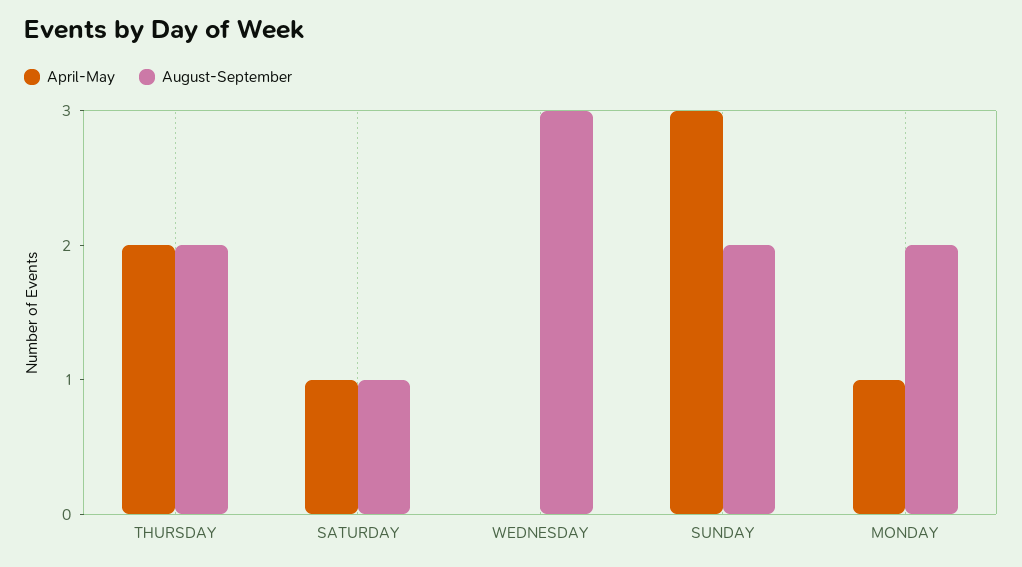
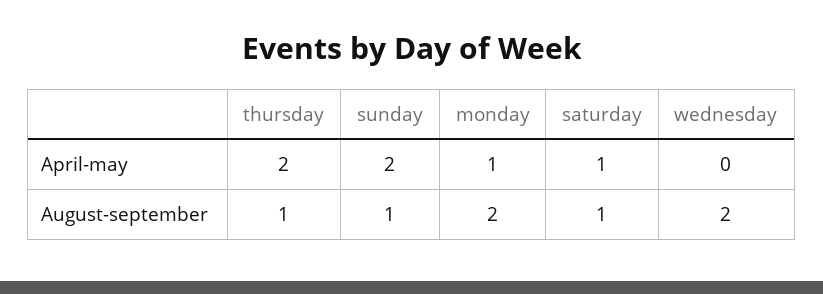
  {
    "April-May": {
      "THURSDAY": 2,
      "SATURDAY": 1,
      "WEDNESDAY": 0,
-     "SUNDAY": 3,
+     "SUNDAY": 2,
      "MONDAY": 1
    },
    "August-September": {
-     "THURSDAY": 2,
+     "THURSDAY": 1,
      "SATURDAY": 1,
-     "WEDNESDAY": 3,
+     "WEDNESDAY": 2,
-     "SUNDAY": 2,
+     "SUNDAY": 1,
      "MONDAY": 2
    }
  }

